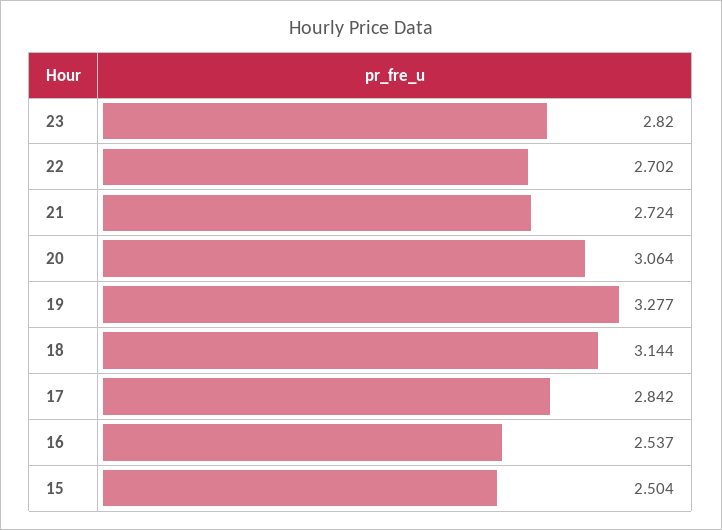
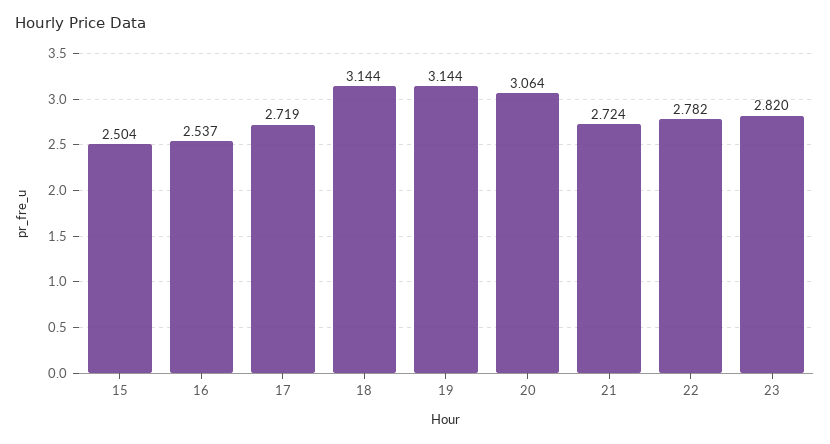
  {
    "23": 2.82,
-   "22": 2.702,
+   "22": 2.782,
    "21": 2.724,
    "20": 3.064,
-   "19": 3.277,
+   "19": 3.144,
    "18": 3.144,
-   "17": 2.842,
+   "17": 2.719,
    "16": 2.537,
    "15": 2.504
  }

